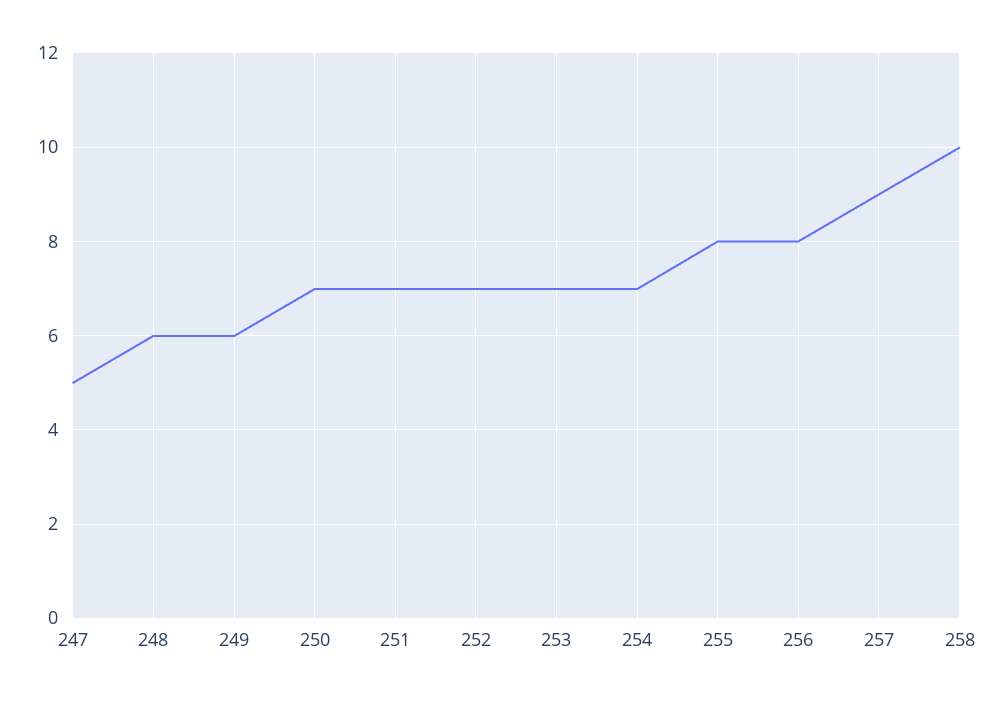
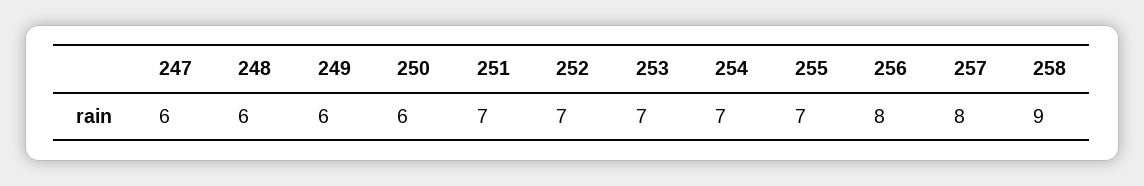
  {
-   "247": 5,
+   "247": 6,
    "248": 6,
    "249": 6,
-   "250": 7,
+   "250": 6,
    "251": 7,
    "252": 7,
    "253": 7,
    "254": 7,
-   "255": 8,
+   "255": 7,
    "256": 8,
-   "257": 9,
+   "257": 8,
-   "258": 10
+   "258": 9
  }

